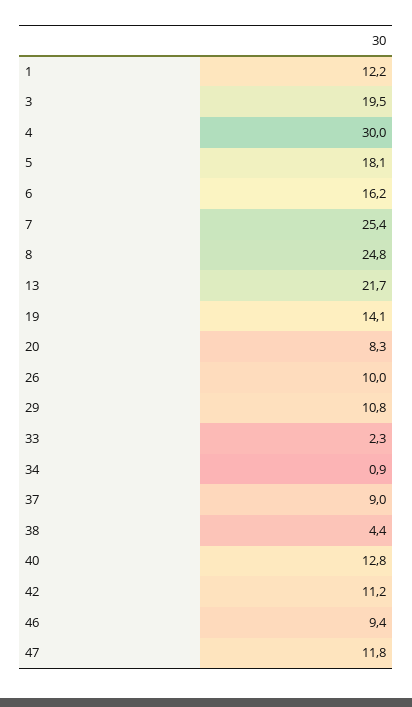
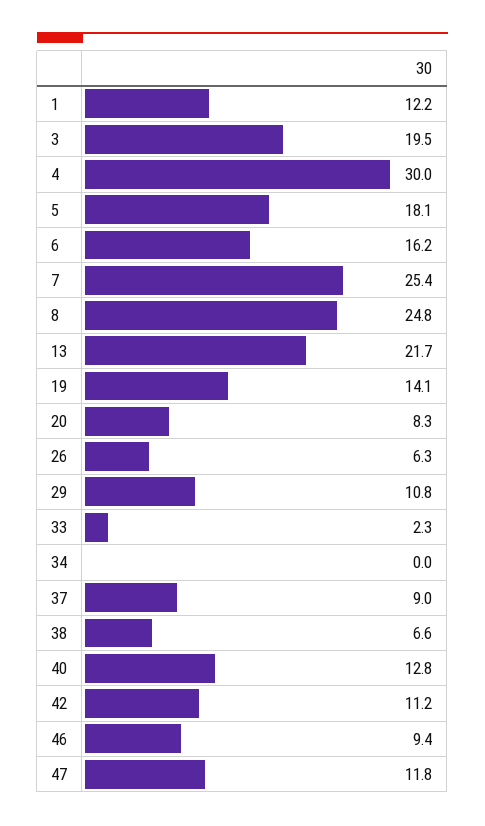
  {
    "1": 12.2,
    "3": 19.5,
    "4": 30,
    "5": 18.1,
    "6": 16.2,
    "7": 25.4,
    "8": 24.8,
    "13": 21.7,
    "19": 14.1,
    "20": 8.3,
-   "26": 10,
+   "26": 6.3,
    "29": 10.8,
    "33": 2.3,
-   "34": 0.9,
+   "34": 0,
    "37": 9,
-   "38": 4.4,
+   "38": 6.6,
    "40": 12.8,
    "42": 11.2,
    "46": 9.4,
    "47": 11.8
  }

